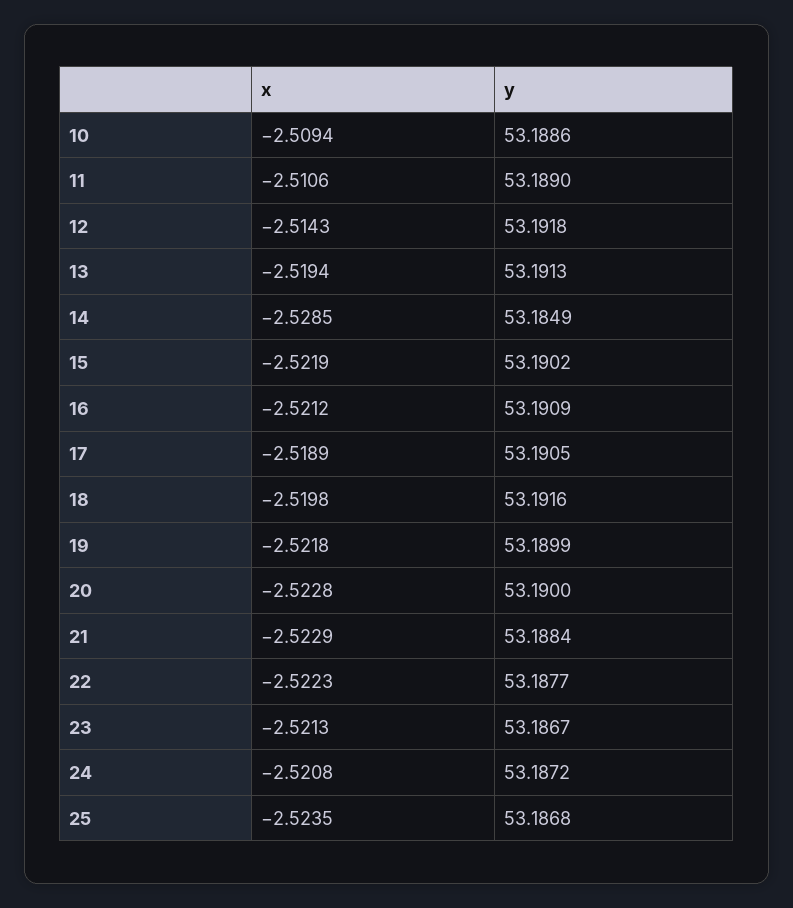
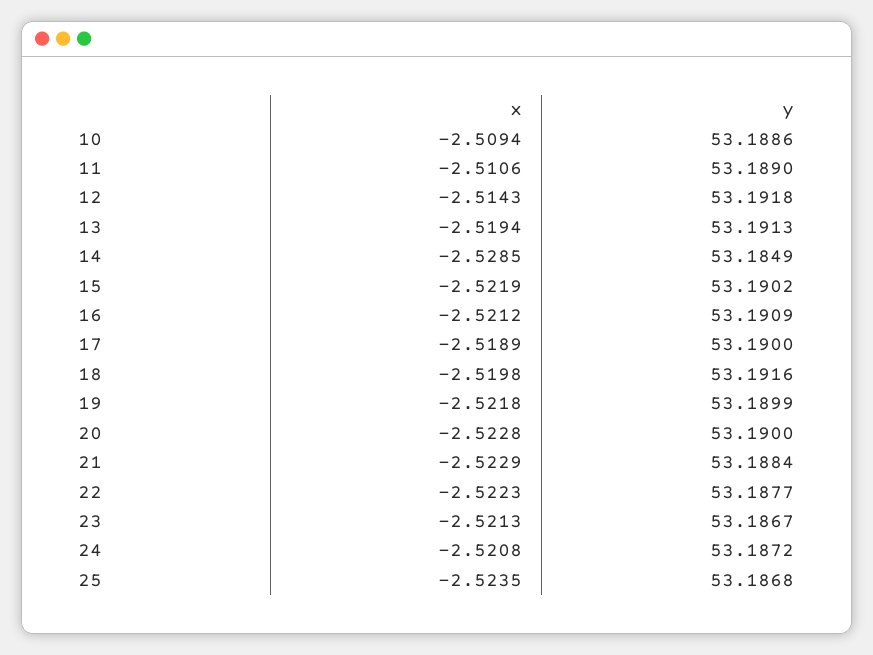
  {
    "x": {
      "10": -2.5094,
      "11": -2.5106,
      "12": -2.5143,
      "13": -2.5194,
      "14": -2.5285,
      "15": -2.5219,
      "16": -2.5212,
      "17": -2.5189,
      "18": -2.5198,
      "19": -2.5218,
      "20": -2.5228,
      "21": -2.5229,
      "22": -2.5223,
      "23": -2.5213,
      "24": -2.5208,
      "25": -2.5235
    },
    "y": {
      "10": 53.1886,
      "11": 53.189,
      "12": 53.1918,
      "13": 53.1913,
      "14": 53.1849,
      "15": 53.1902,
      "16": 53.1909,
-     "17": 53.1905,
+     "17": 53.19,
      "18": 53.1916,
      "19": 53.1899,
      "20": 53.19,
      "21": 53.1884,
      "22": 53.1877,
      "23": 53.1867,
      "24": 53.1872,
      "25": 53.1868
    }
  }

